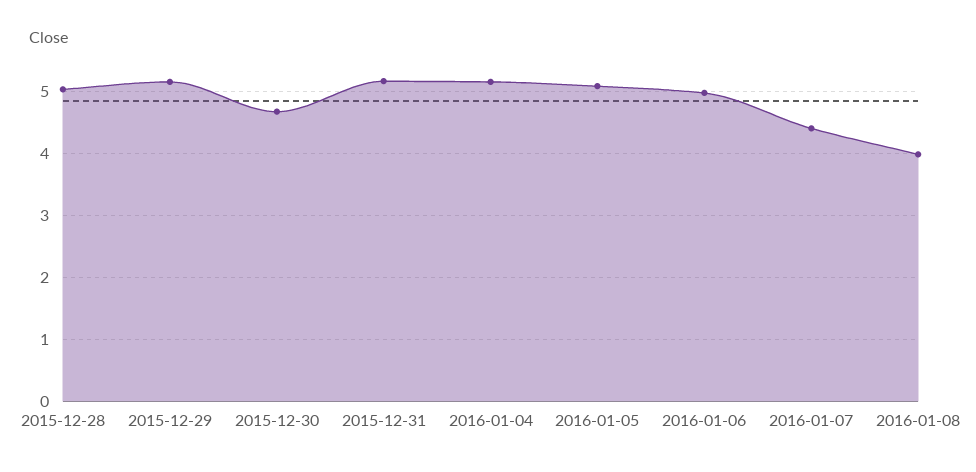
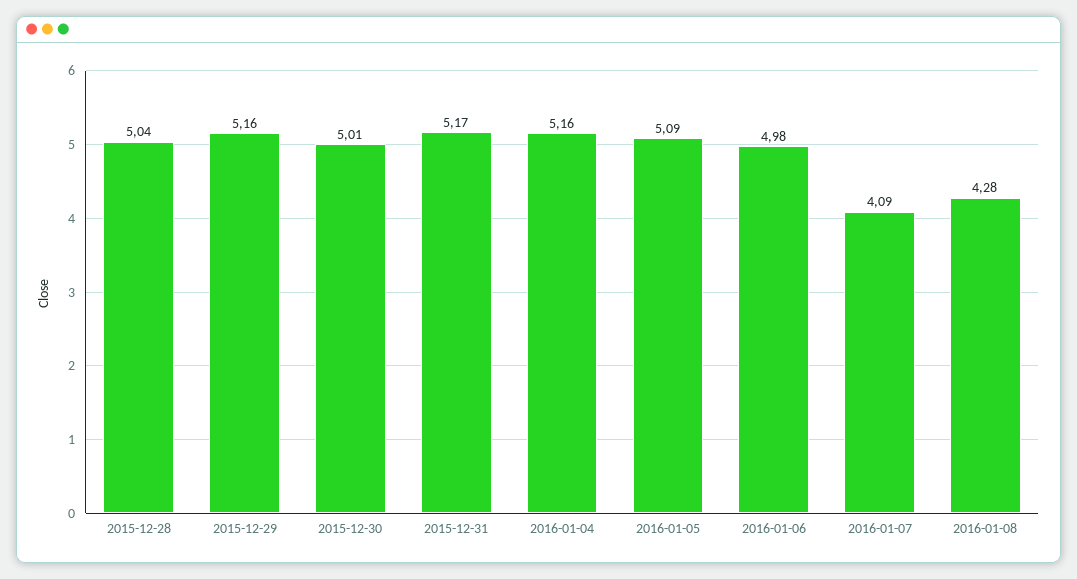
  {
    "2015-12-28": 5.04,
    "2015-12-29": 5.16,
-   "2015-12-30": 4.7,
+   "2015-12-30": 5.01,
    "2015-12-31": 5.17,
    "2016-01-04": 5.16,
    "2016-01-05": 5.09,
    "2016-01-06": 4.98,
-   "2016-01-07": 4.4,
+   "2016-01-07": 4.09,
-   "2016-01-08": 4
+   "2016-01-08": 4.28
  }

